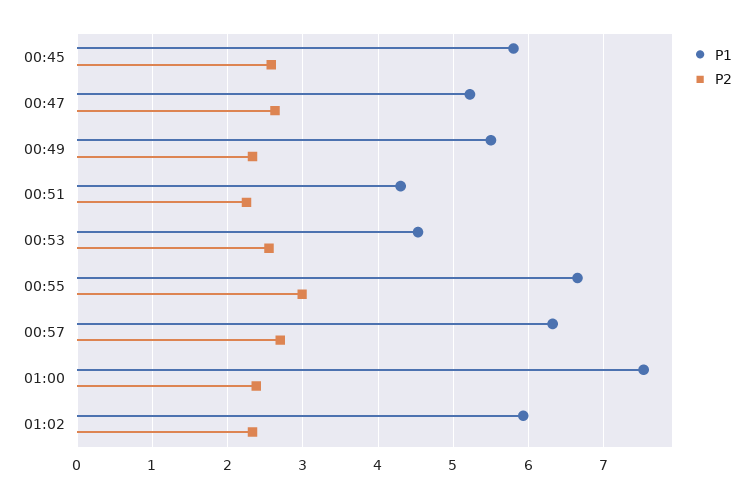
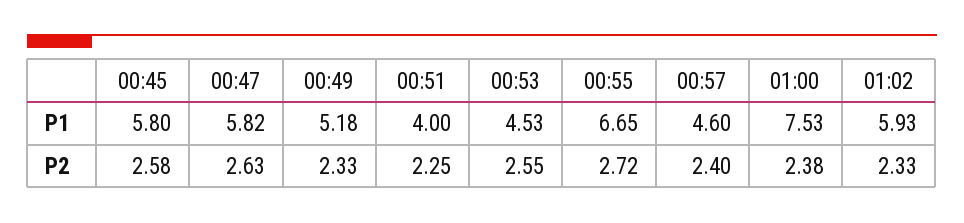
  {
    "P1": {
      "00:45": 5.8,
-     "00:47": 5.2,
+     "00:47": 5.82,
-     "00:49": 5.5,
+     "00:49": 5.18,
-     "00:51": 4.3,
+     "00:51": 4,
      "00:53": 4.53,
      "00:55": 6.65,
-     "00:57": 6.3,
+     "00:57": 4.6,
      "01:00": 7.53,
      "01:02": 5.93
    },
    "P2": {
      "00:45": 2.58,
      "00:47": 2.63,
      "00:49": 2.33,
      "00:51": 2.25,
      "00:53": 2.55,
-     "00:55": 3,
+     "00:55": 2.72,
-     "00:57": 2.7,
+     "00:57": 2.4,
      "01:00": 2.38,
      "01:02": 2.33
    }
  }

